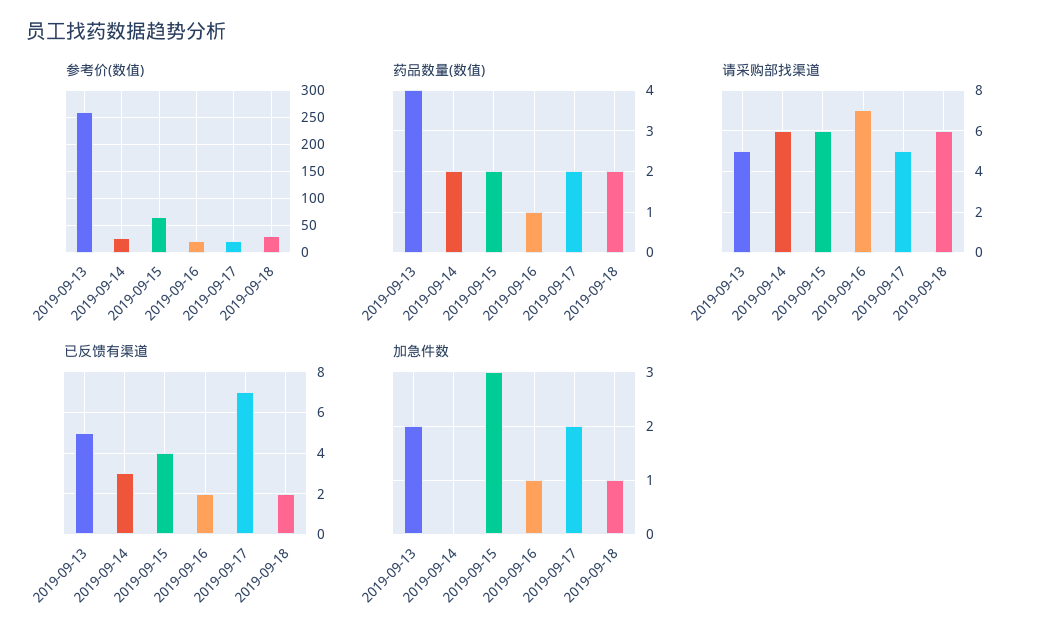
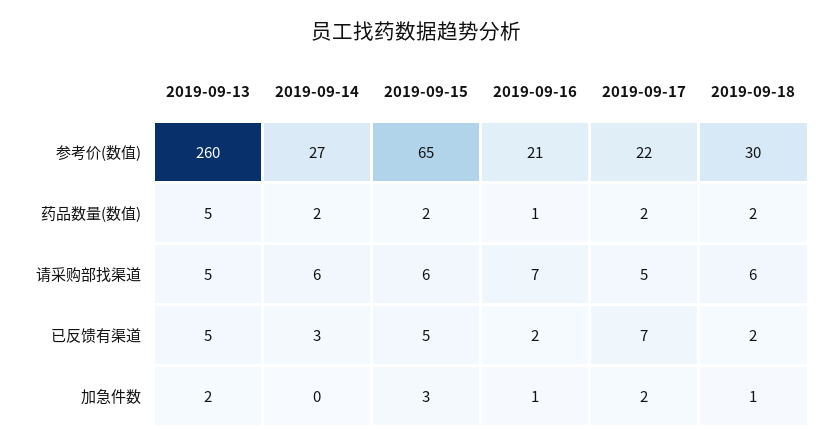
  {
    "参考价(数值)": {
      "2019-09-13": 260,
      "2019-09-14": 27,
      "2019-09-15": 65,
      "2019-09-16": 21,
      "2019-09-17": 22,
      "2019-09-18": 30
    },
    "药品数量(数值)": {
-     "2019-09-13": 4,
+     "2019-09-13": 5,
      "2019-09-14": 2,
      "2019-09-15": 2,
      "2019-09-16": 1,
      "2019-09-17": 2,
      "2019-09-18": 2
    },
    "请采购部找渠道": {
      "2019-09-13": 5,
      "2019-09-14": 6,
      "2019-09-15": 6,
      "2019-09-16": 7,
      "2019-09-17": 5,
      "2019-09-18": 6
    },
    "已反馈有渠道": {
      "2019-09-13": 5,
      "2019-09-14": 3,
-     "2019-09-15": 4,
+     "2019-09-15": 5,
      "2019-09-16": 2,
      "2019-09-17": 7,
      "2019-09-18": 2
    },
    "加急件数": {
      "2019-09-13": 2,
      "2019-09-14": 0,
      "2019-09-15": 3,
      "2019-09-16": 1,
      "2019-09-17": 2,
      "2019-09-18": 1
    }
  }

